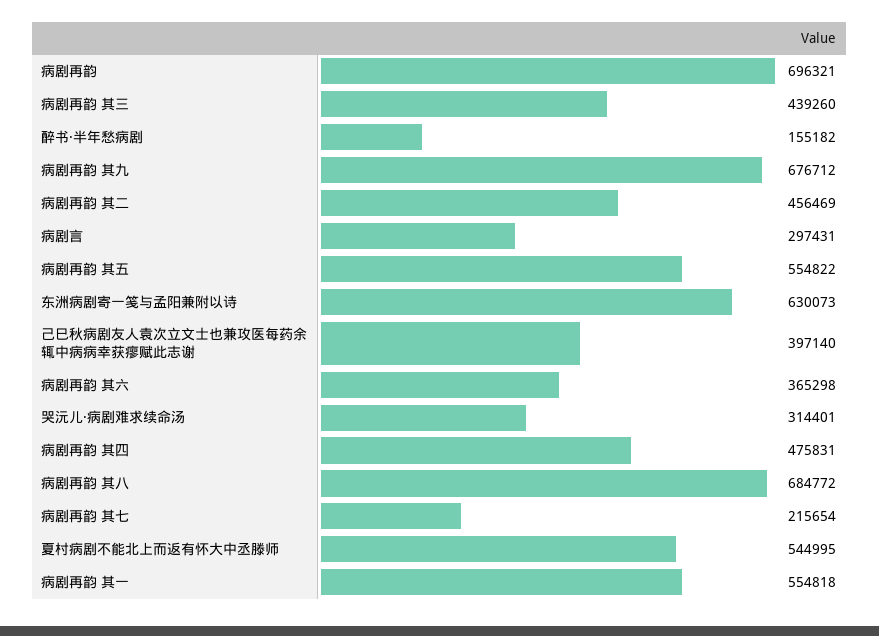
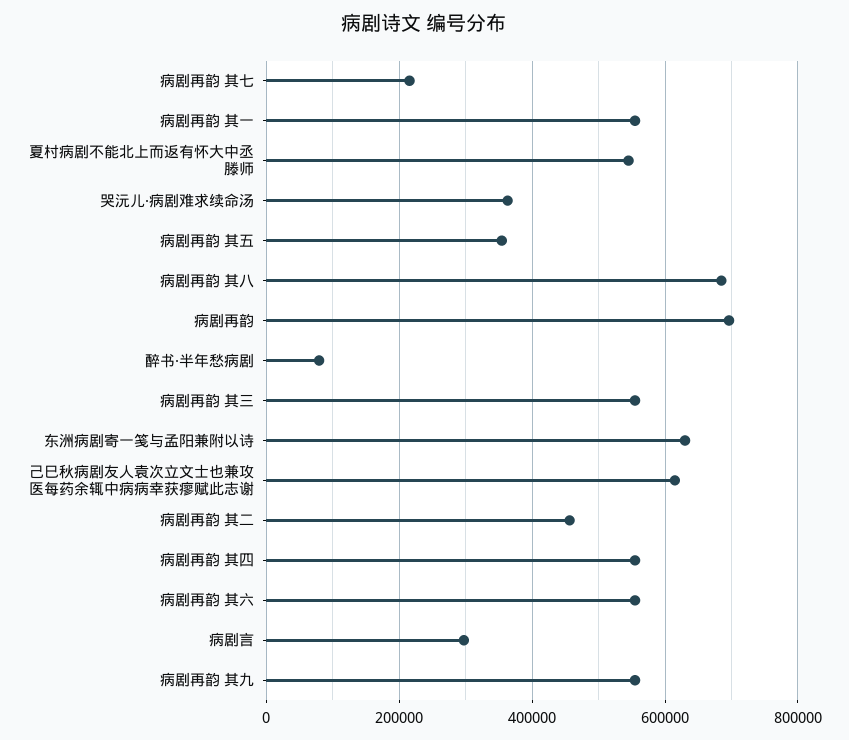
  {
    "病剧再韵": 696321,
-   "病剧再韵 其三": 439260,
+   "病剧再韵 其三": 560000,
-   "醉书·半年愁病剧": 155182,
+   "醉书·半年愁病剧": 80000,
-   "病剧再韵 其九": 676712,
+   "病剧再韵 其九": 560000,
    "病剧再韵 其二": 456469,
    "病剧言": 297431,
-   "病剧再韵 其五": 554822,
+   "病剧再韵 其五": 360000,
    "东洲病剧寄一笺与孟阳兼附以诗": 630073,
-   "己巳秋病剧友人袁次立文士也兼攻医每药余辄中病病幸获瘳赋此志谢": 397140,
+   "己巳秋病剧友人袁次立文士也兼攻医每药余辄中病病幸获瘳赋此志谢": 620000,
-   "病剧再韵 其六": 365298,
+   "病剧再韵 其六": 560000,
-   "哭沅儿·病剧难求续命汤": 314401,
+   "哭沅儿·病剧难求续命汤": 360000,
-   "病剧再韵 其四": 475831,
+   "病剧再韵 其四": 560000,
    "病剧再韵 其八": 684772,
    "病剧再韵 其七": 215654,
    "夏村病剧不能北上而返有怀大中丞滕师": 544995,
    "病剧再韵 其一": 554818
  }

